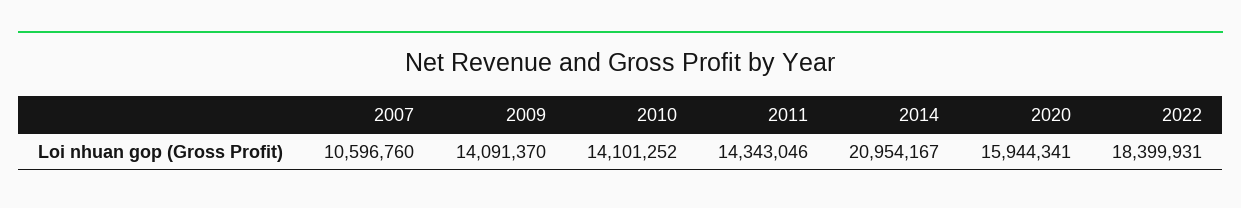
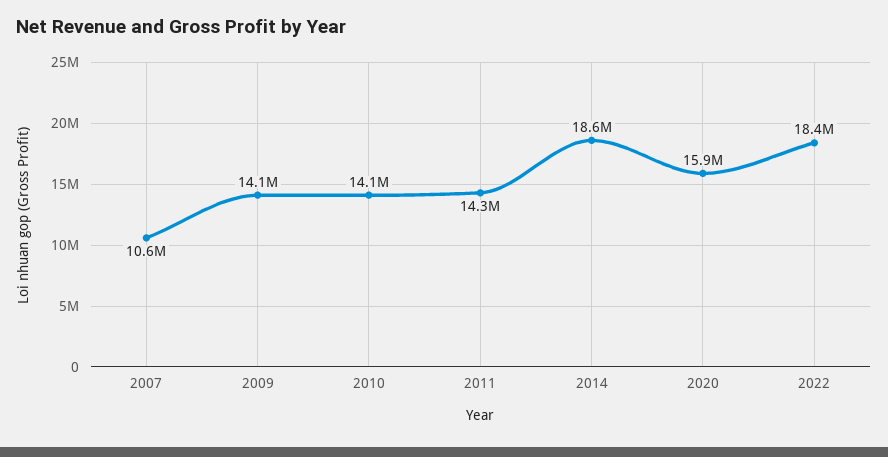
  {
    "2007": 10596760,
    "2009": 14091370,
    "2010": 14101252,
    "2011": 14343046,
-   "2014": 20954167,
+   "2014": 18600000,
    "2020": 15944341,
    "2022": 18399931
  }

